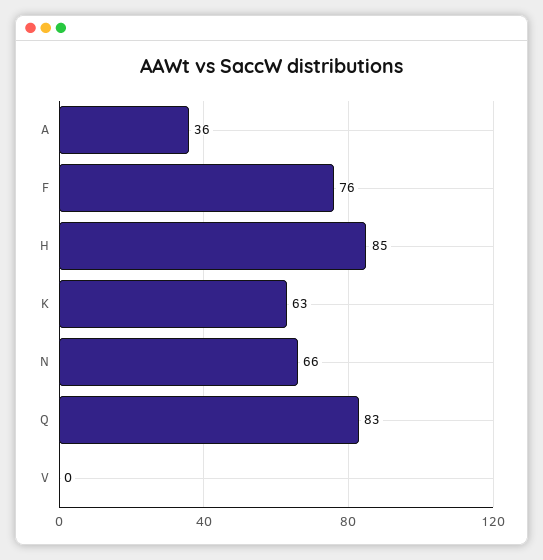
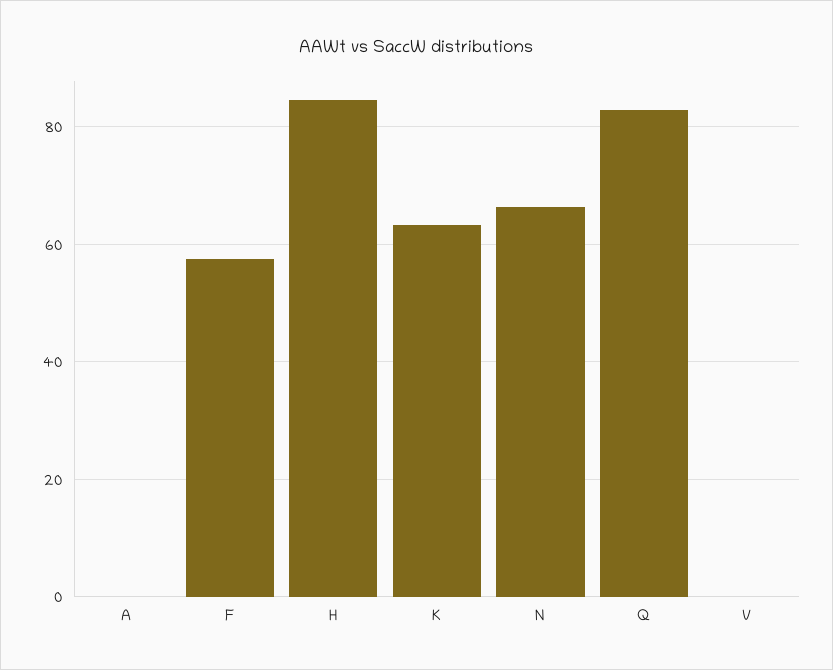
  {
-   "A": 36,
+   "A": 0,
-   "F": 76,
+   "F": 58,
    "H": 85,
    "K": 63,
    "N": 66,
    "Q": 83,
    "V": 0
  }

